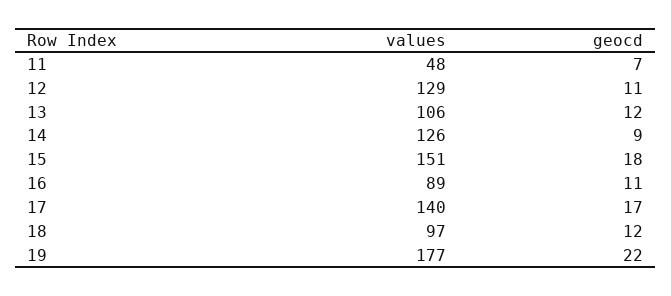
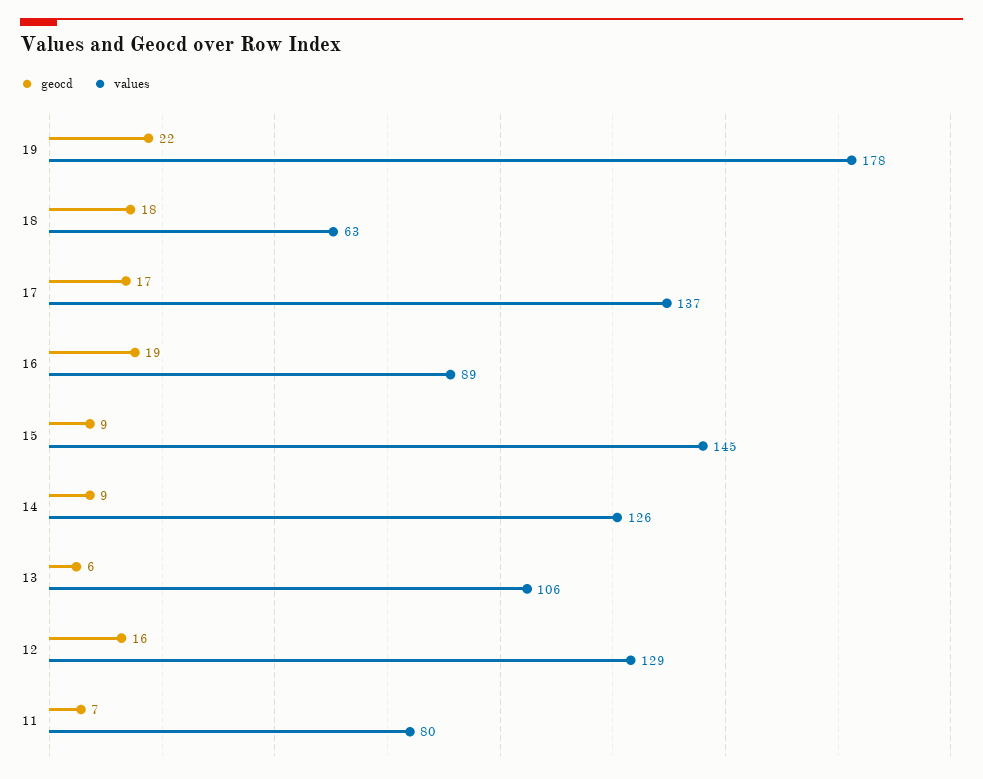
  {
    "values": {
-     "11": 48,
+     "11": 80,
      "12": 129,
      "13": 106,
      "14": 126,
-     "15": 151,
+     "15": 145,
      "16": 89,
-     "17": 140,
+     "17": 137,
-     "18": 97,
+     "18": 63,
-     "19": 177
+     "19": 178
    },
    "geocd": {
      "11": 7,
-     "12": 11,
+     "12": 16,
-     "13": 12,
+     "13": 6,
      "14": 9,
-     "15": 18,
+     "15": 9,
-     "16": 11,
+     "16": 19,
      "17": 17,
-     "18": 12,
+     "18": 18,
      "19": 22
    }
  }

